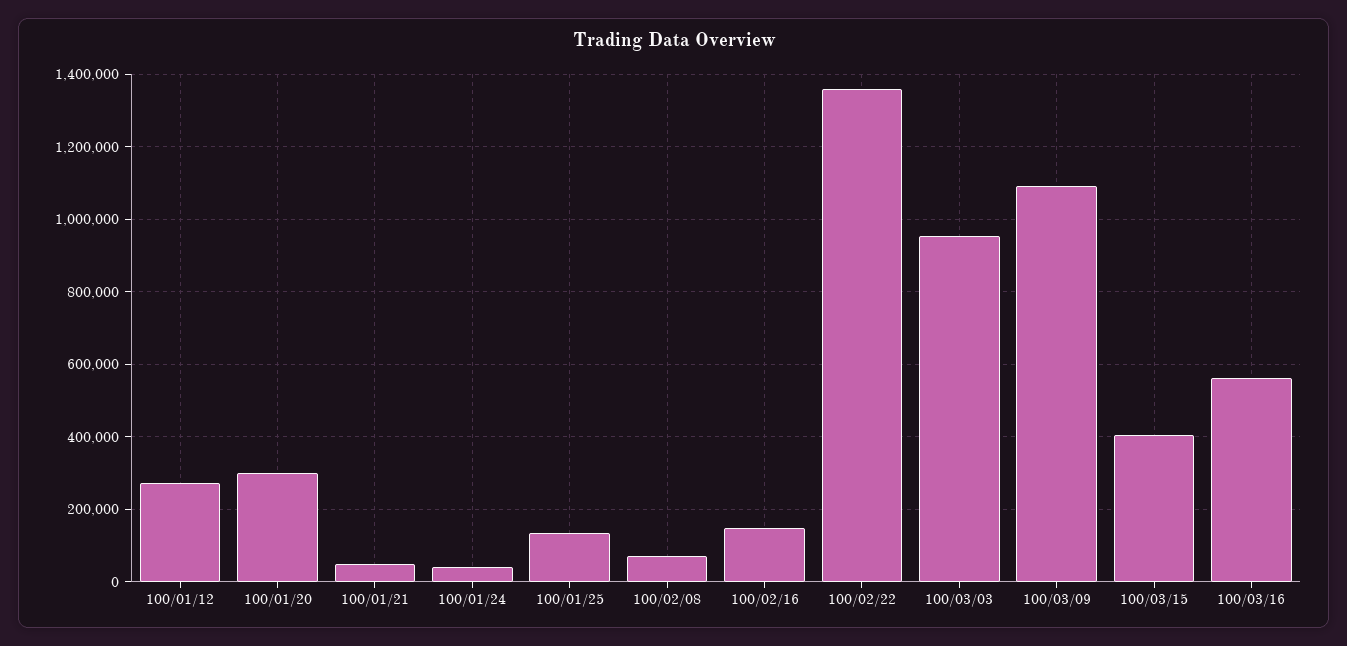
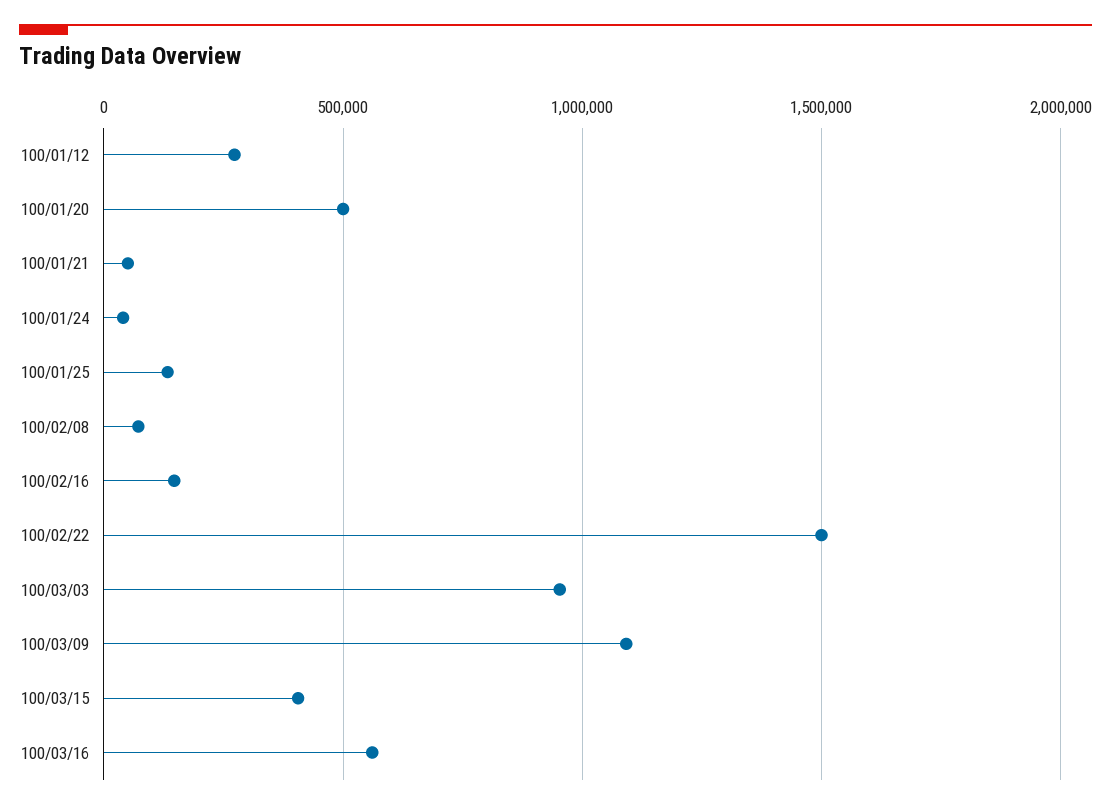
  {
    "100/01/12": 280000,
-   "100/01/20": 300000,
+   "100/01/20": 500000,
    "100/01/21": 60000,
    "100/01/24": 40000,
    "100/01/25": 140000,
    "100/02/08": 80000,
    "100/02/16": 140000,
-   "100/02/22": 1360000,
+   "100/02/22": 1500000,
    "100/03/03": 960000,
    "100/03/09": 1100000,
    "100/03/15": 400000,
    "100/03/16": 560000
  }

